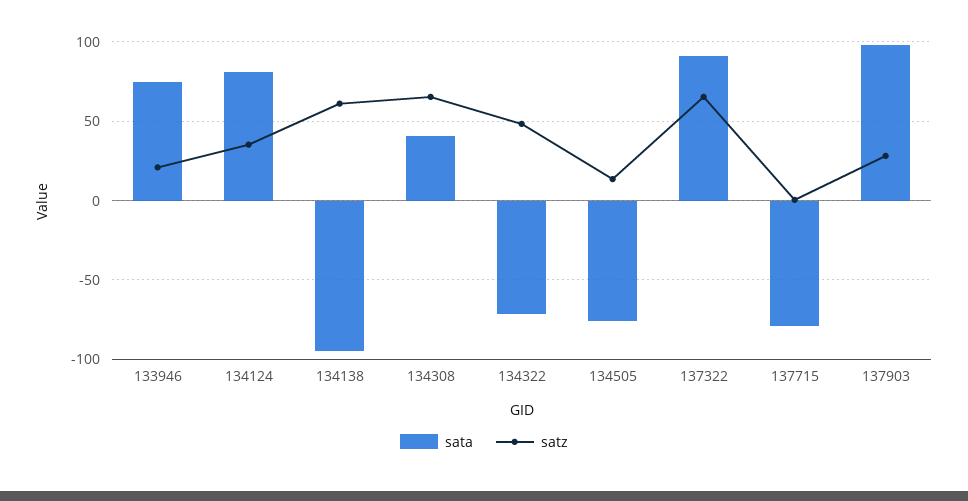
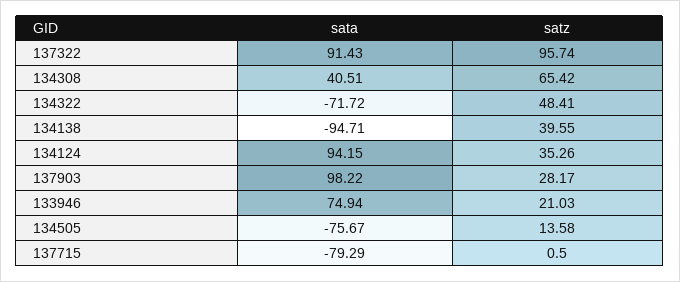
  {
    "sata": {
      "133946": 74.94,
-     "134124": 80,
+     "134124": 94.15,
      "134138": -94.71,
      "134308": 40.51,
      "134322": -71.72,
      "134505": -75.67,
      "137322": 91.43,
      "137715": -79.29,
      "137903": 98.22
    },
    "satz": {
      "133946": 21.03,
      "134124": 35.26,
-     "134138": 60,
+     "134138": 39.55,
      "134308": 65.42,
      "134322": 48.41,
      "134505": 13.58,
-     "137322": 65,
+     "137322": 95.74,
      "137715": 0.5,
      "137903": 28.17
    }
  }

